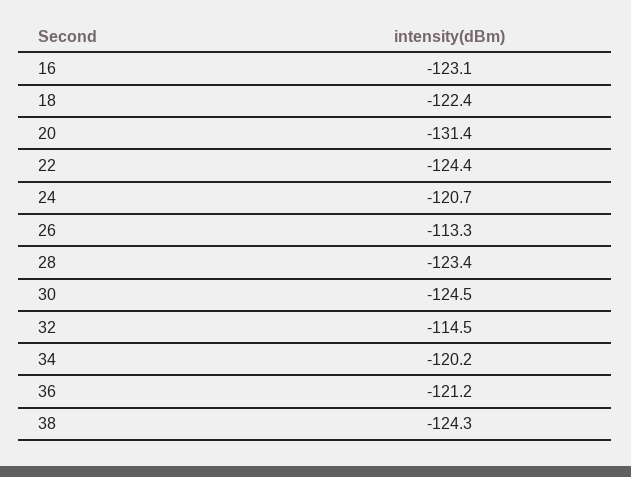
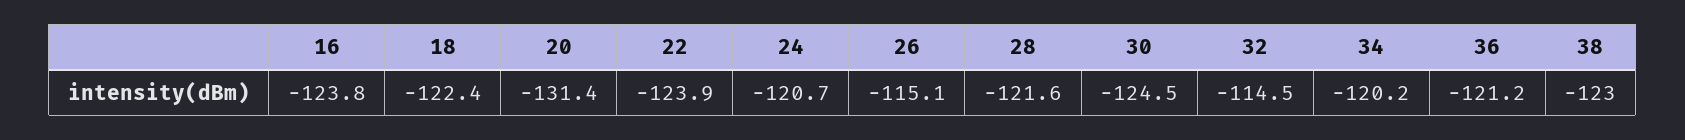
  {
-   "16": -123.1,
+   "16": -123.8,
    "18": -122.4,
    "20": -131.4,
-   "22": -124.4,
+   "22": -123.9,
    "24": -120.7,
-   "26": -113.3,
+   "26": -115.1,
-   "28": -123.4,
+   "28": -121.6,
    "30": -124.5,
    "32": -114.5,
    "34": -120.2,
    "36": -121.2,
-   "38": -124.3
+   "38": -123
  }

